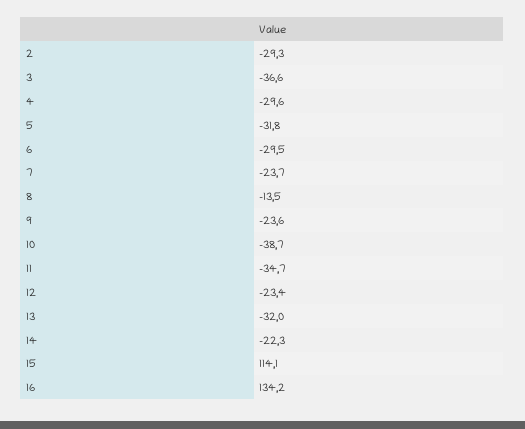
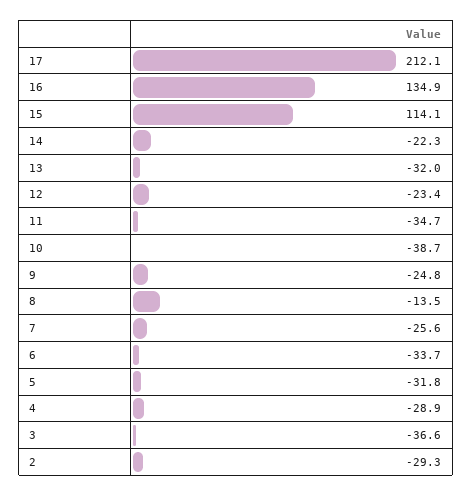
  {
    "2": -29.3,
    "3": -36.6,
-   "4": -29.6,
+   "4": -28.9,
    "5": -31.8,
-   "6": -29.5,
+   "6": -33.7,
-   "7": -23.7,
+   "7": -25.6,
    "8": -13.5,
-   "9": -23.6,
+   "9": -24.8,
    "10": -38.7,
    "11": -34.7,
    "12": -23.4,
    "13": -32,
    "14": -22.3,
    "15": 114.1,
-   "16": 134.2
+   "16": 134.9,
+   "17": 212.1
  }

